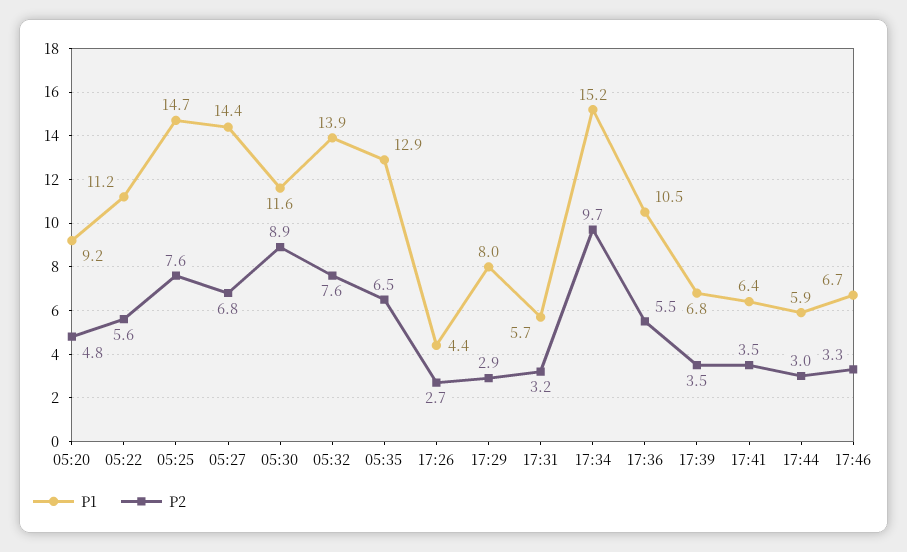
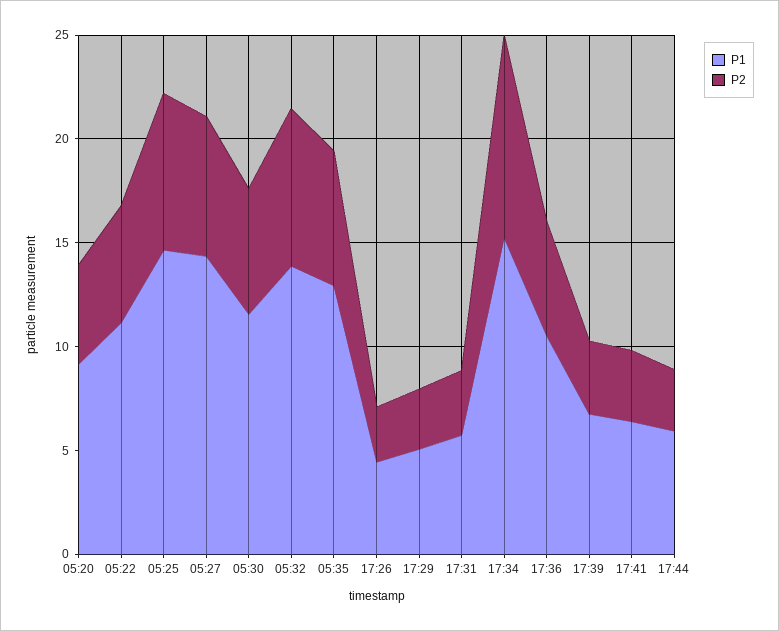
  {
    "P1": {
      "05:20": 9.2,
      "05:22": 11.2,
      "05:25": 14.7,
      "05:27": 14.4,
      "05:30": 11.6,
      "05:32": 13.9,
      "05:35": 12.9,
      "17:26": 4.4,
-     "17:29": 8,
+     "17:29": 5,
      "17:31": 5.7,
      "17:34": 15.2,
      "17:36": 10.5,
      "17:39": 6.8,
      "17:41": 6.4,
-     "17:44": 5.9,
+     "17:44": 5.9
-     "17:46": 6.7
    },
    "P2": {
      "05:20": 4.8,
      "05:22": 5.6,
      "05:25": 7.6,
      "05:27": 6.8,
-     "05:30": 8.9,
+     "05:30": 6,
      "05:32": 7.6,
      "05:35": 6.5,
      "17:26": 2.7,
      "17:29": 2.9,
      "17:31": 3.2,
      "17:34": 9.7,
      "17:36": 5.5,
      "17:39": 3.5,
      "17:41": 3.5,
-     "17:44": 3,
+     "17:44": 3
-     "17:46": 3.3
    }
  }

